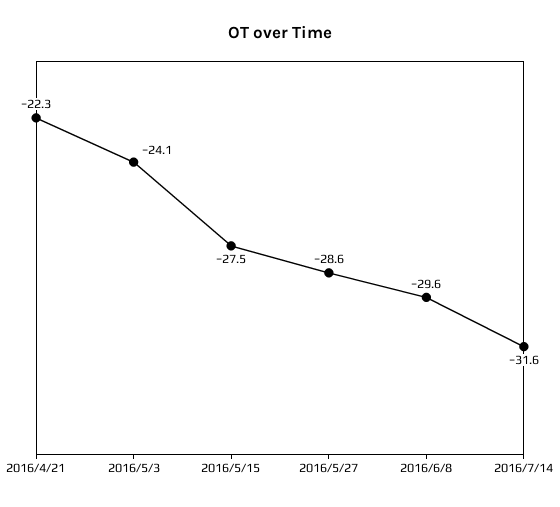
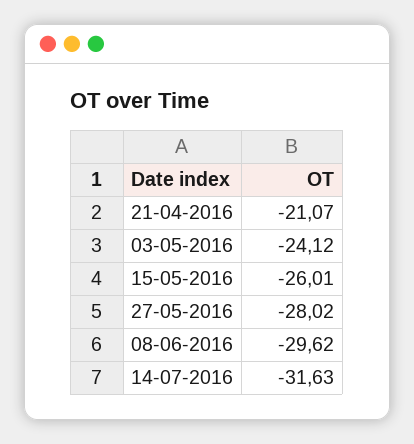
  {
-   "2016/4/21": -22.3,
+   "2016/4/21": -21.07,
    "2016/5/3": -24.12,
-   "2016/5/15": -27.5,
+   "2016/5/15": -26.01,
-   "2016/5/27": -28.6,
+   "2016/5/27": -28.02,
    "2016/6/8": -29.62,
    "2016/7/14": -31.63
  }

